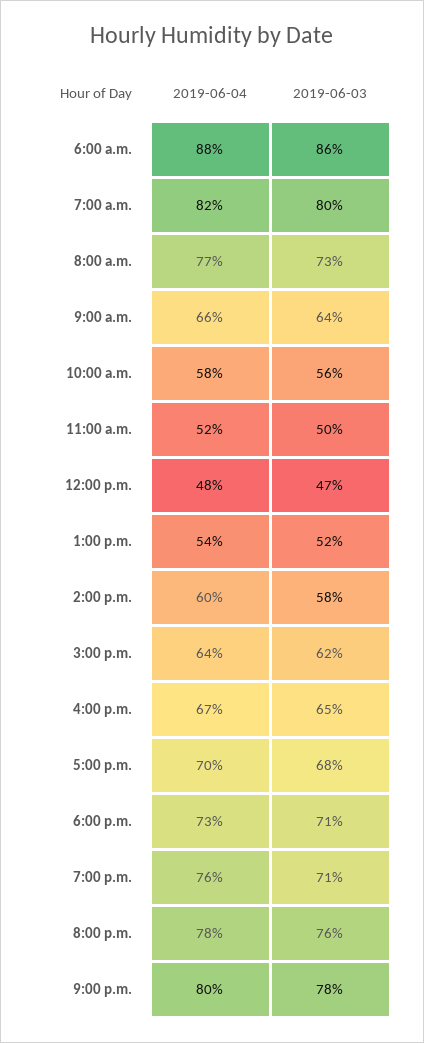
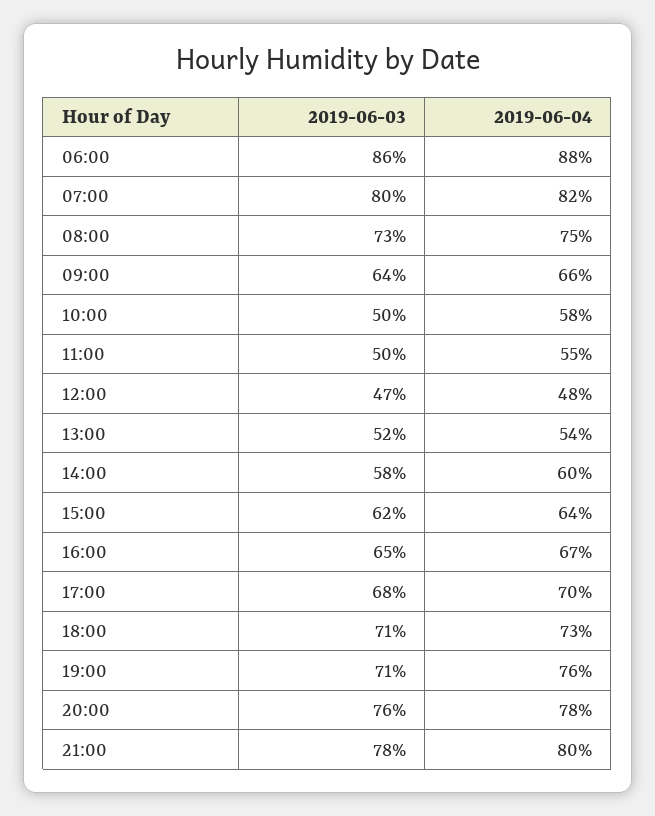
  {
    "2019-06-04": {
      "6:00 a.m.": 88,
      "7:00 a.m.": 82,
-     "8:00 a.m.": 77,
+     "8:00 a.m.": 75,
      "9:00 a.m.": 66,
      "10:00 a.m.": 58,
-     "11:00 a.m.": 52,
+     "11:00 a.m.": 55,
      "12:00 p.m.": 48,
      "1:00 p.m.": 54,
      "2:00 p.m.": 60,
      "3:00 p.m.": 64,
      "4:00 p.m.": 67,
      "5:00 p.m.": 70,
      "6:00 p.m.": 73,
      "7:00 p.m.": 76,
      "8:00 p.m.": 78,
      "9:00 p.m.": 80
    },
    "2019-06-03": {
      "6:00 a.m.": 86,
      "7:00 a.m.": 80,
      "8:00 a.m.": 73,
      "9:00 a.m.": 64,
-     "10:00 a.m.": 56,
+     "10:00 a.m.": 50,
      "11:00 a.m.": 50,
      "12:00 p.m.": 47,
      "1:00 p.m.": 52,
      "2:00 p.m.": 58,
      "3:00 p.m.": 62,
      "4:00 p.m.": 65,
      "5:00 p.m.": 68,
      "6:00 p.m.": 71,
      "7:00 p.m.": 71,
      "8:00 p.m.": 76,
      "9:00 p.m.": 78
    }
  }

